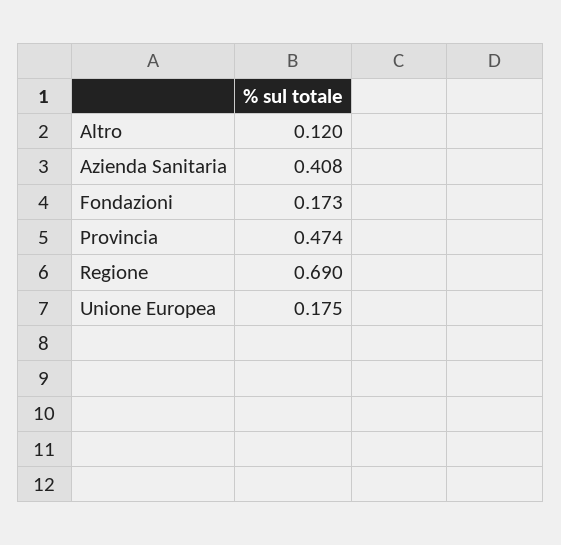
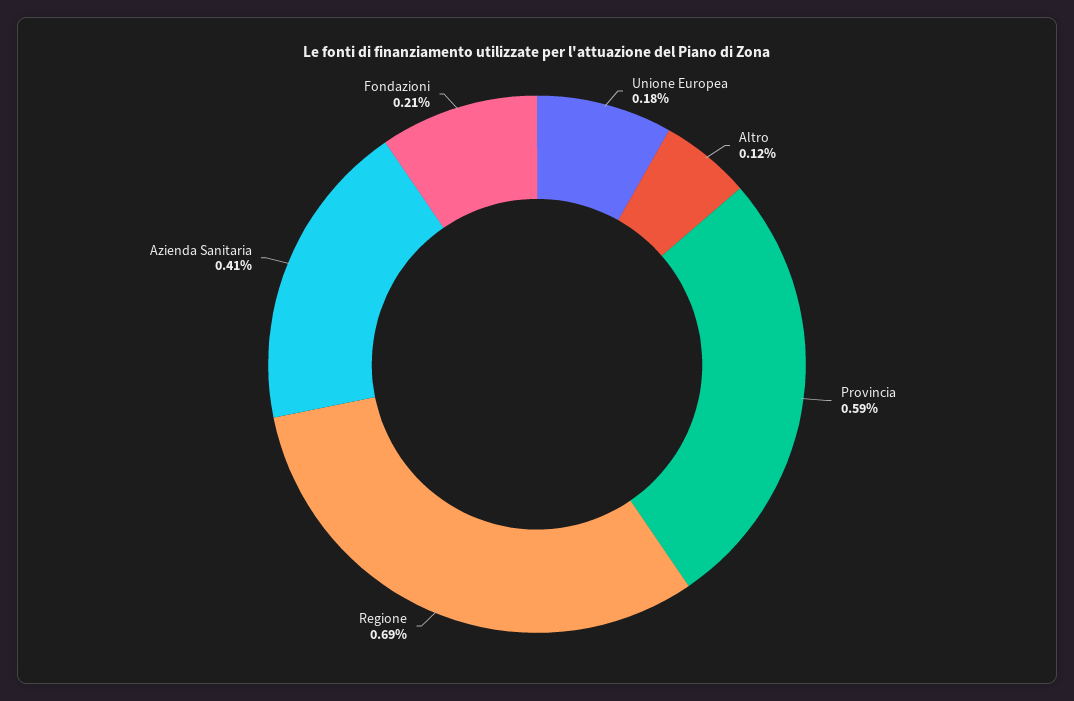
  {
    "Altro": 0.12,
    "Azienda Sanitaria": 0.408,
-   "Fondazioni": 0.173,
+   "Fondazioni": 0.21,
-   "Provincia": 0.474,
+   "Provincia": 0.59,
    "Regione": 0.69,
    "Unione Europea": 0.175
  }

